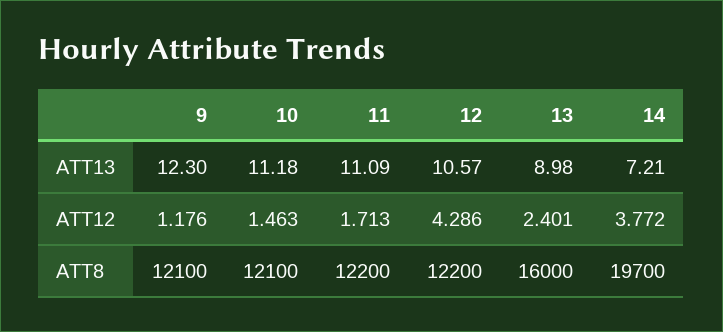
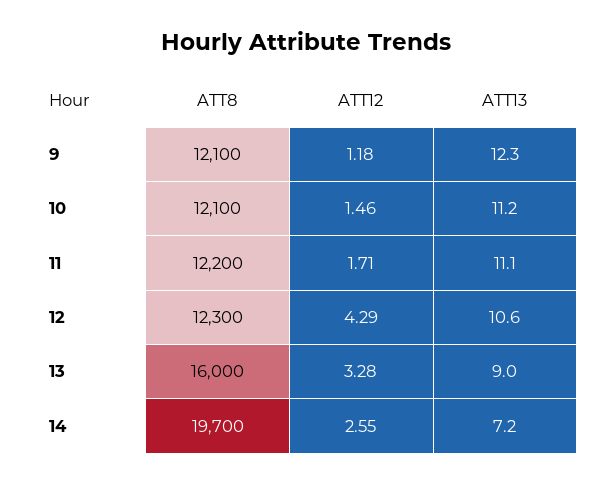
  {
    "9": {
      "ATT13": 12.3,
      "ATT12": 1.176,
      "ATT8": 12100
    },
    "10": {
      "ATT13": 11.18,
      "ATT12": 1.463,
      "ATT8": 12100
    },
    "11": {
      "ATT13": 11.09,
      "ATT12": 1.713,
      "ATT8": 12200
    },
    "12": {
      "ATT13": 10.57,
      "ATT12": 4.286,
-     "ATT8": 12200
+     "ATT8": 12300
    },
    "13": {
      "ATT13": 8.98,
-     "ATT12": 2.401,
+     "ATT12": 3.28,
      "ATT8": 16000
    },
    "14": {
      "ATT13": 7.21,
-     "ATT12": 3.772,
+     "ATT12": 2.55,
      "ATT8": 19700
    }
  }

